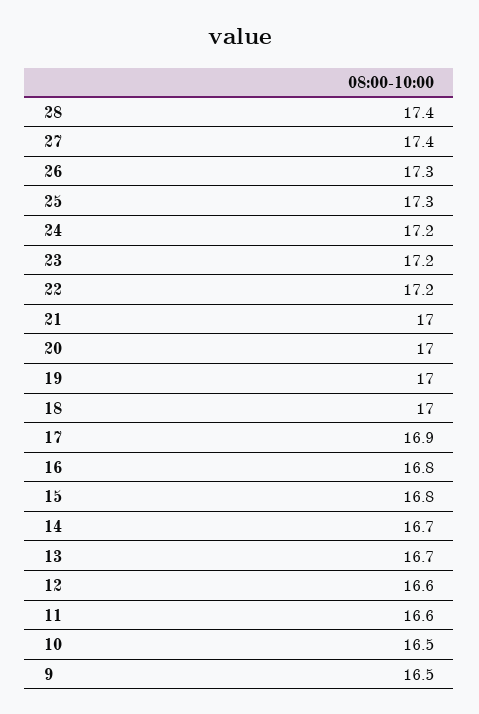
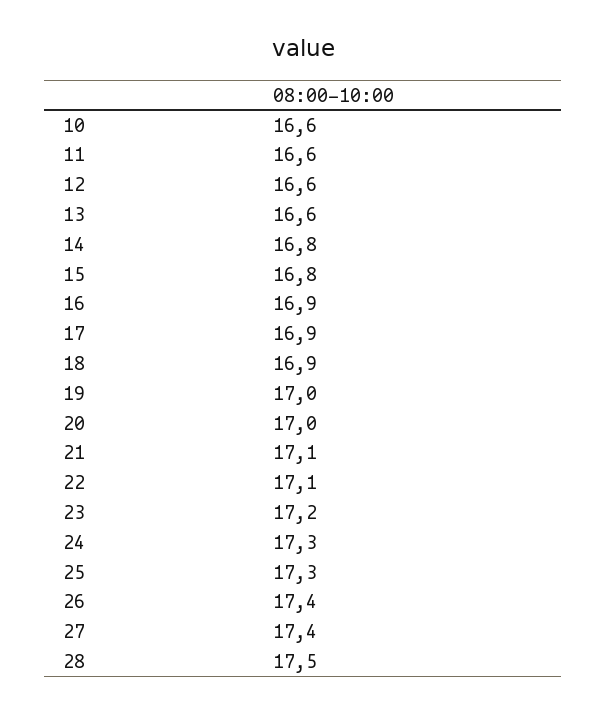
  {
-   "28": 17.4,
+   "28": 17.5,
    "27": 17.4,
-   "26": 17.3,
+   "26": 17.4,
    "25": 17.3,
-   "24": 17.2,
+   "24": 17.3,
    "23": 17.2,
-   "22": 17.2,
+   "22": 17.1,
-   "21": 17,
+   "21": 17.1,
    "20": 17,
    "19": 17,
-   "18": 17,
+   "18": 16.9,
    "17": 16.9,
-   "16": 16.8,
+   "16": 16.9,
    "15": 16.8,
-   "14": 16.7,
+   "14": 16.8,
-   "13": 16.7,
+   "13": 16.6,
    "12": 16.6,
    "11": 16.6,
-   "10": 16.5,
+   "10": 16.6
-   "9": 16.5
  }

